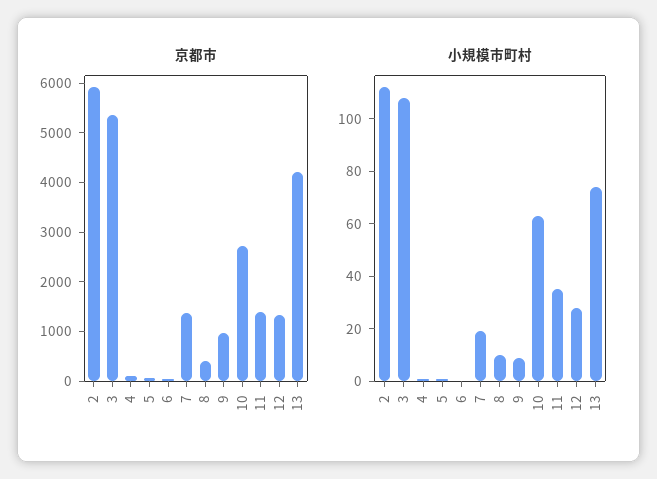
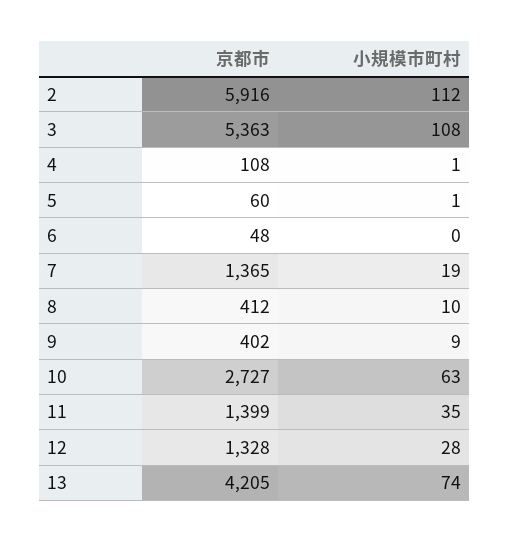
  {
    "京都市": {
      "2": 5916,
      "3": 5363,
      "4": 108,
      "5": 60,
      "6": 48,
      "7": 1365,
      "8": 412,
-     "9": 1000,
+     "9": 402,
      "10": 2727,
      "11": 1399,
      "12": 1328,
      "13": 4205
    },
    "小規模市町村": {
      "2": 112,
      "3": 108,
      "4": 1,
      "5": 1,
      "6": 0,
      "7": 19,
      "8": 10,
      "9": 9,
      "10": 63,
      "11": 35,
      "12": 28,
      "13": 74
    }
  }

